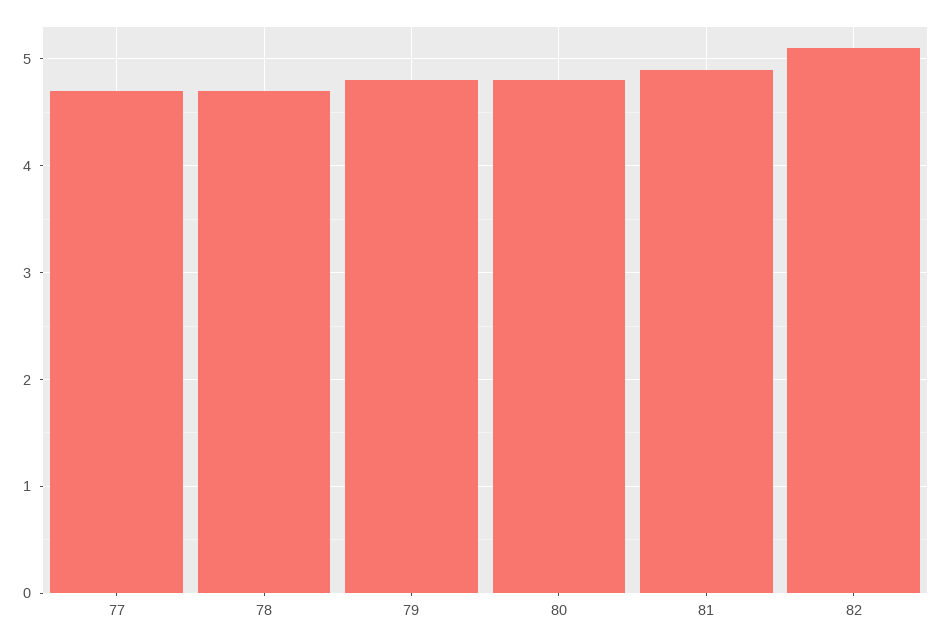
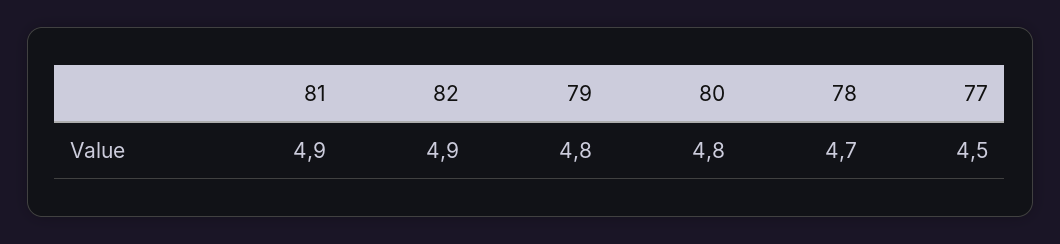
  {
-   "77": 4.7,
+   "77": 4.5,
    "78": 4.7,
    "79": 4.8,
    "80": 4.8,
    "81": 4.9,
-   "82": 5.1
+   "82": 4.9
  }

